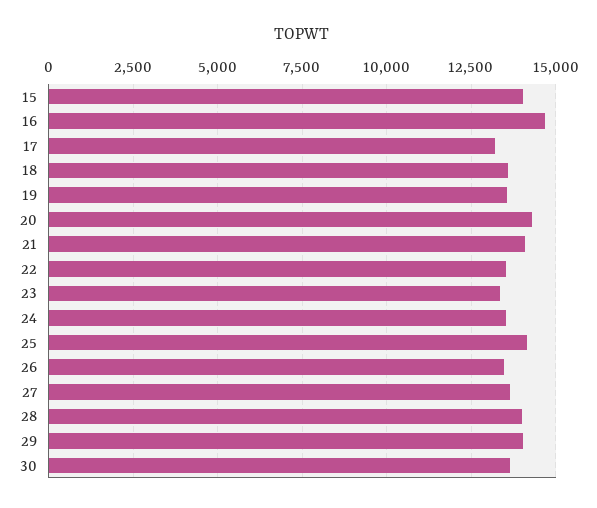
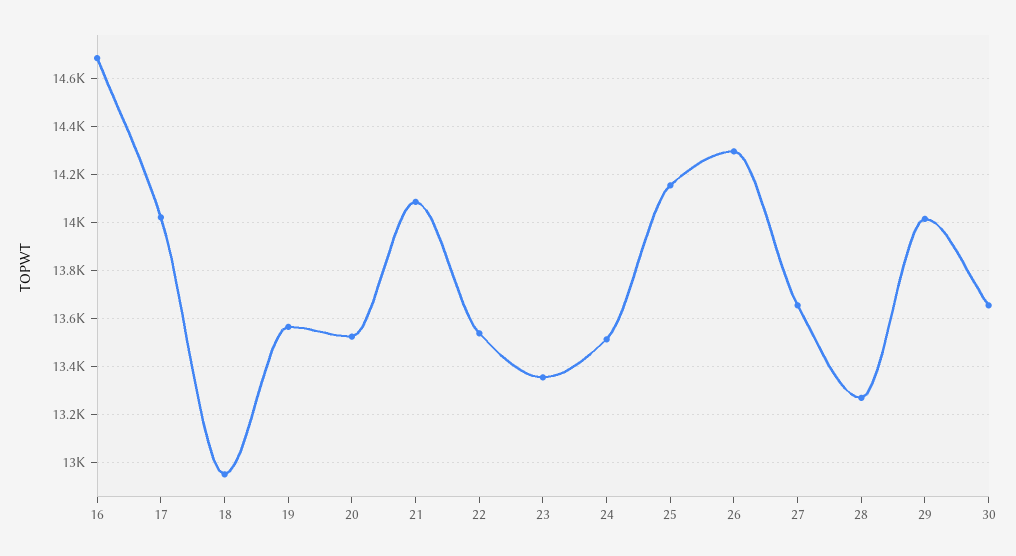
  {
-   "15": 14000,
    "16": 14675,
-   "17": 13250,
+   "17": 14025,
-   "18": 13500,
+   "18": 12950,
    "19": 13575,
-   "20": 14250,
+   "20": 13525,
    "21": 14075,
    "22": 13525,
    "23": 13350,
    "24": 13500,
    "25": 14150,
-   "26": 13500,
+   "26": 14300,
    "27": 13650,
-   "28": 14000,
+   "28": 13275,
    "29": 14025,
    "30": 13650
  }

